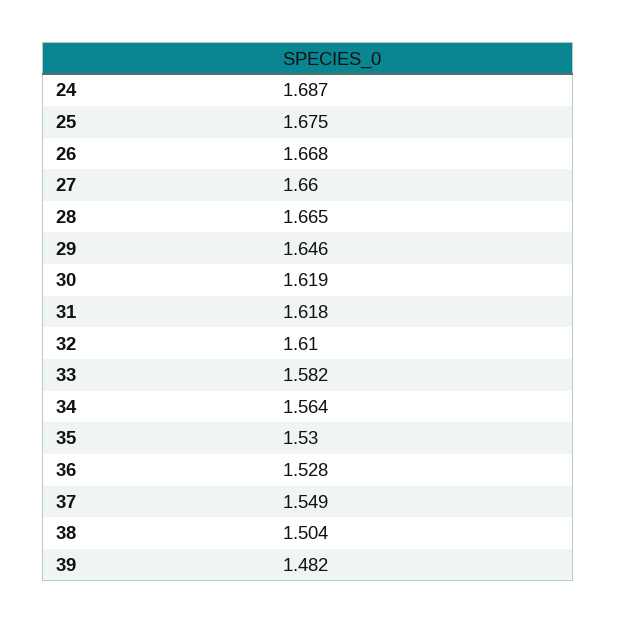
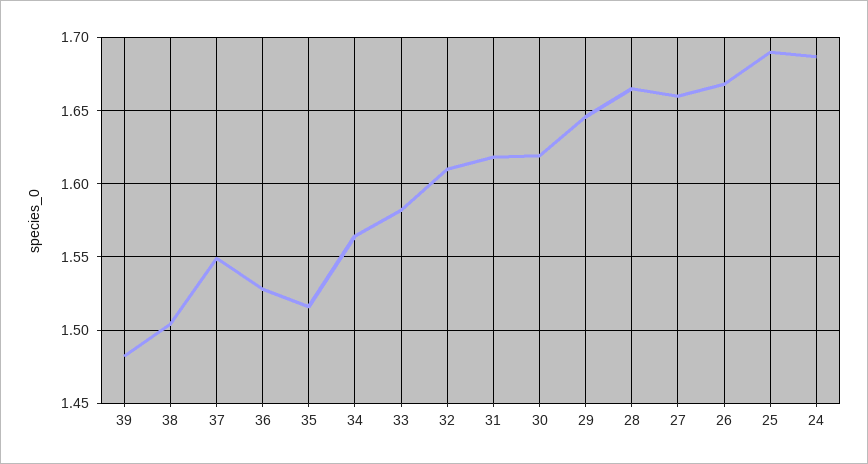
  {
    "24": 1.687,
-   "25": 1.675,
+   "25": 1.69,
    "26": 1.668,
    "27": 1.66,
    "28": 1.665,
    "29": 1.646,
    "30": 1.619,
    "31": 1.618,
    "32": 1.61,
    "33": 1.582,
    "34": 1.564,
-   "35": 1.53,
+   "35": 1.515,
    "36": 1.528,
    "37": 1.549,
    "38": 1.504,
    "39": 1.482
  }

